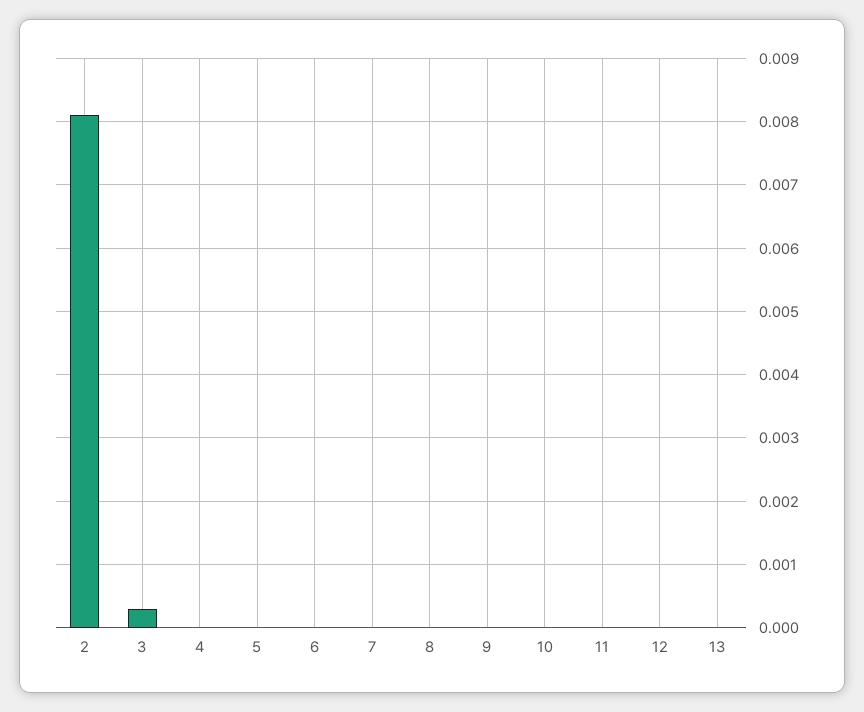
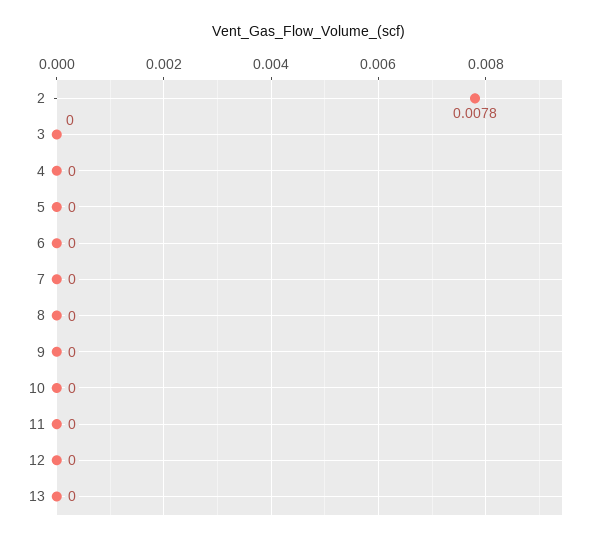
  {
-   "2": 0.0081,
+   "2": 0.0078,
-   "3": 0.0003,
+   "3": 0,
    "4": 0,
    "5": 0,
    "6": 0,
    "7": 0,
    "8": 0,
    "9": 0,
    "10": 0,
    "11": 0,
    "12": 0,
    "13": 0
  }

